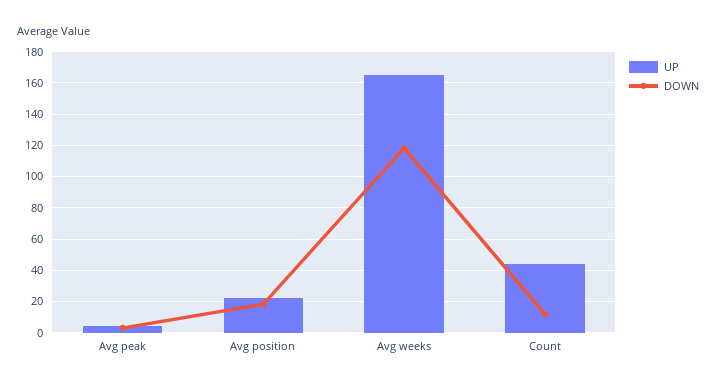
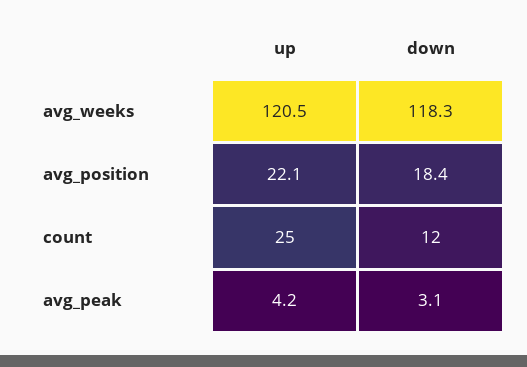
  {
    "UP": {
      "Avg peak": 4.2,
      "Avg position": 22.1,
-     "Avg weeks": 165,
+     "Avg weeks": 120.5,
-     "Count": 45
+     "Count": 25
    },
    "DOWN": {
      "Avg peak": 3.1,
      "Avg position": 18.4,
      "Avg weeks": 118.3,
      "Count": 12
    }
  }

